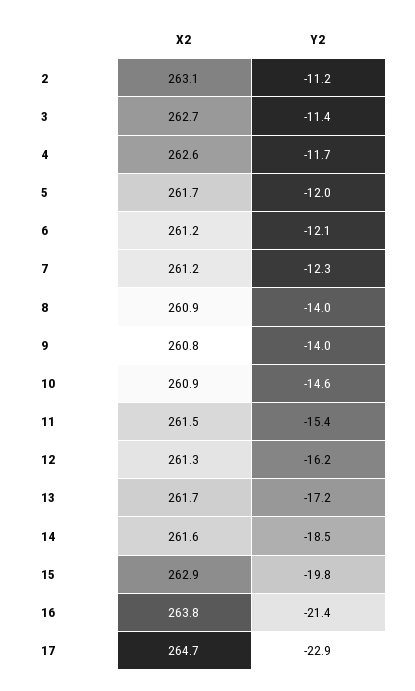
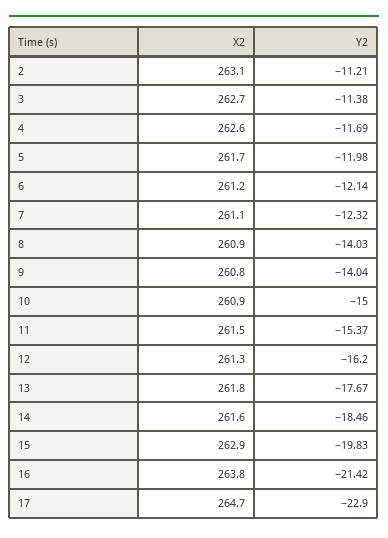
  {
    "X2": {
      "2": 263.1,
      "3": 262.7,
      "4": 262.6,
      "5": 261.7,
      "6": 261.2,
-     "7": 261.2,
+     "7": 261.1,
      "8": 260.9,
      "9": 260.8,
      "10": 260.9,
      "11": 261.5,
      "12": 261.3,
-     "13": 261.7,
+     "13": 261.8,
      "14": 261.6,
      "15": 262.9,
      "16": 263.8,
      "17": 264.7
    },
    "Y2": {
      "2": -11.21,
      "3": -11.38,
      "4": -11.69,
      "5": -11.98,
      "6": -12.14,
      "7": -12.32,
      "8": -14.03,
      "9": -14.04,
-     "10": -14.6,
+     "10": -15,
      "11": -15.37,
      "12": -16.2,
-     "13": -17.2,
+     "13": -17.67,
      "14": -18.46,
      "15": -19.83,
      "16": -21.42,
      "17": -22.9
    }
  }

